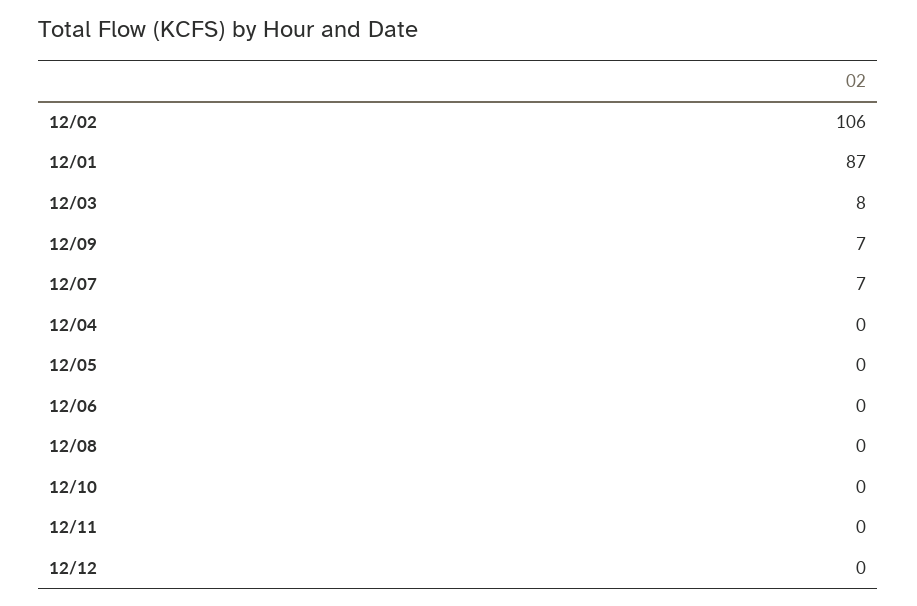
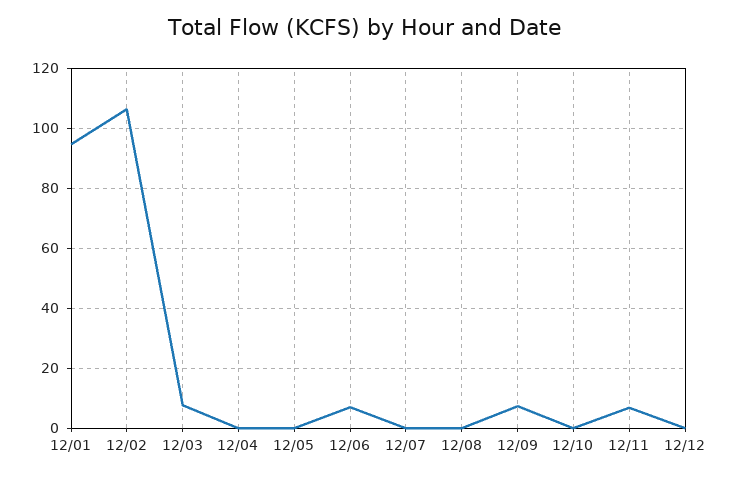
  {
    "12/02": 106,
-   "12/01": 87,
+   "12/01": 95,
    "12/03": 8,
    "12/09": 7,
-   "12/07": 7,
+   "12/07": 0,
    "12/04": 0,
    "12/05": 0,
-   "12/06": 0,
+   "12/06": 7.5,
    "12/08": 0,
    "12/10": 0,
-   "12/11": 0,
+   "12/11": 7.5,
    "12/12": 0
  }

